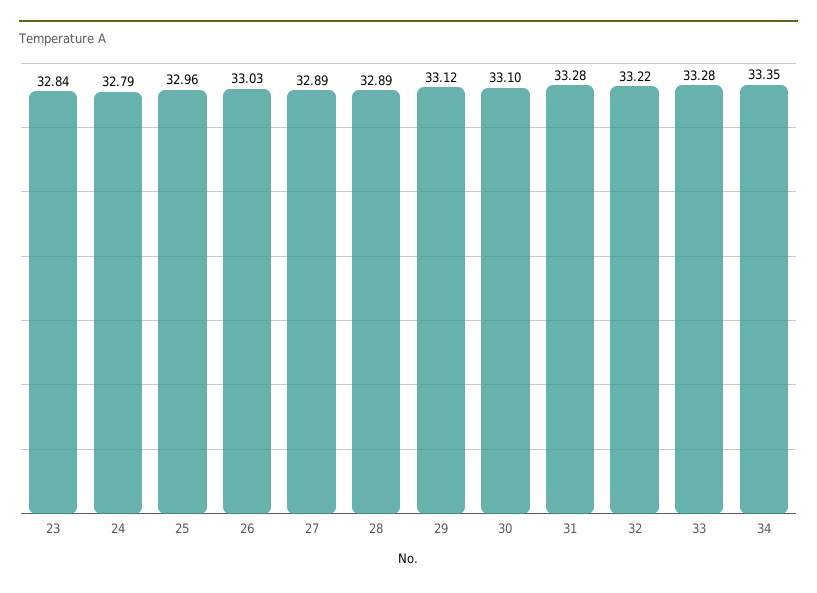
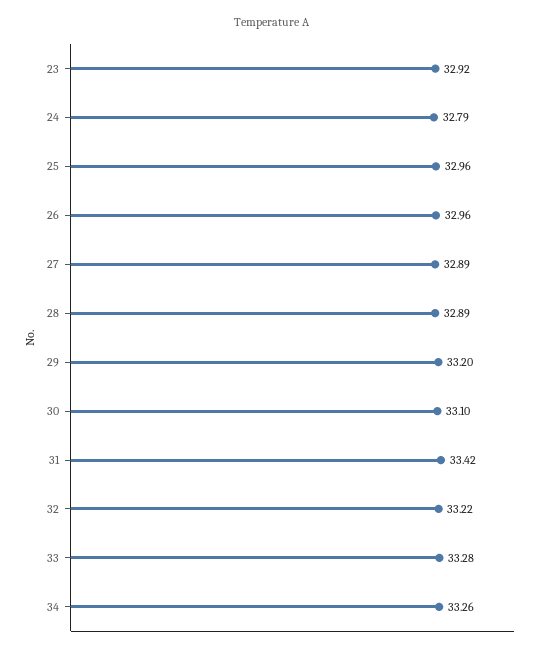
  {
-   "23": 32.84,
+   "23": 32.92,
    "24": 32.79,
    "25": 32.96,
-   "26": 33.03,
+   "26": 32.96,
    "27": 32.89,
    "28": 32.89,
-   "29": 33.12,
+   "29": 33.2,
    "30": 33.1,
-   "31": 33.28,
+   "31": 33.42,
    "32": 33.22,
    "33": 33.28,
-   "34": 33.35
+   "34": 33.26
  }

